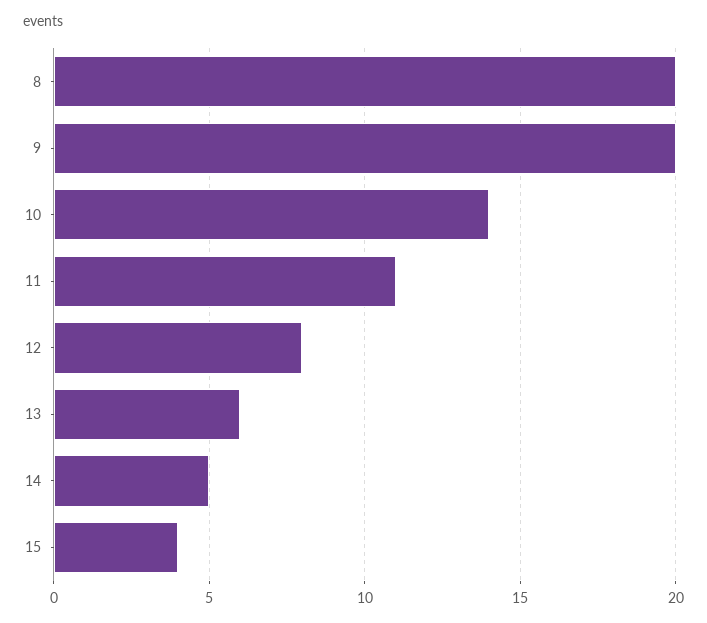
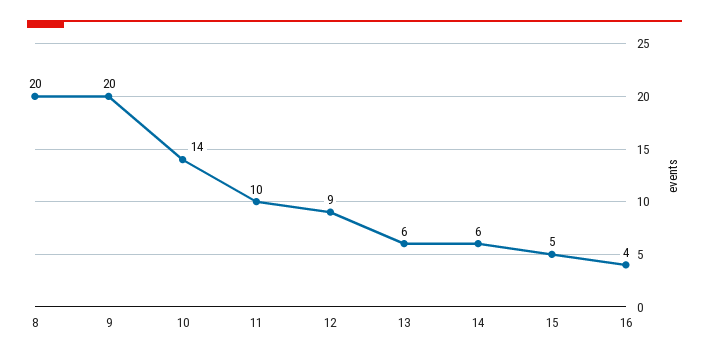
  {
    "8": 20,
    "9": 20,
    "10": 14,
-   "11": 11,
+   "11": 10,
-   "12": 8,
+   "12": 9,
    "13": 6,
-   "14": 5,
+   "14": 6,
-   "15": 4
+   "15": 5,
+   "16": 4
  }

